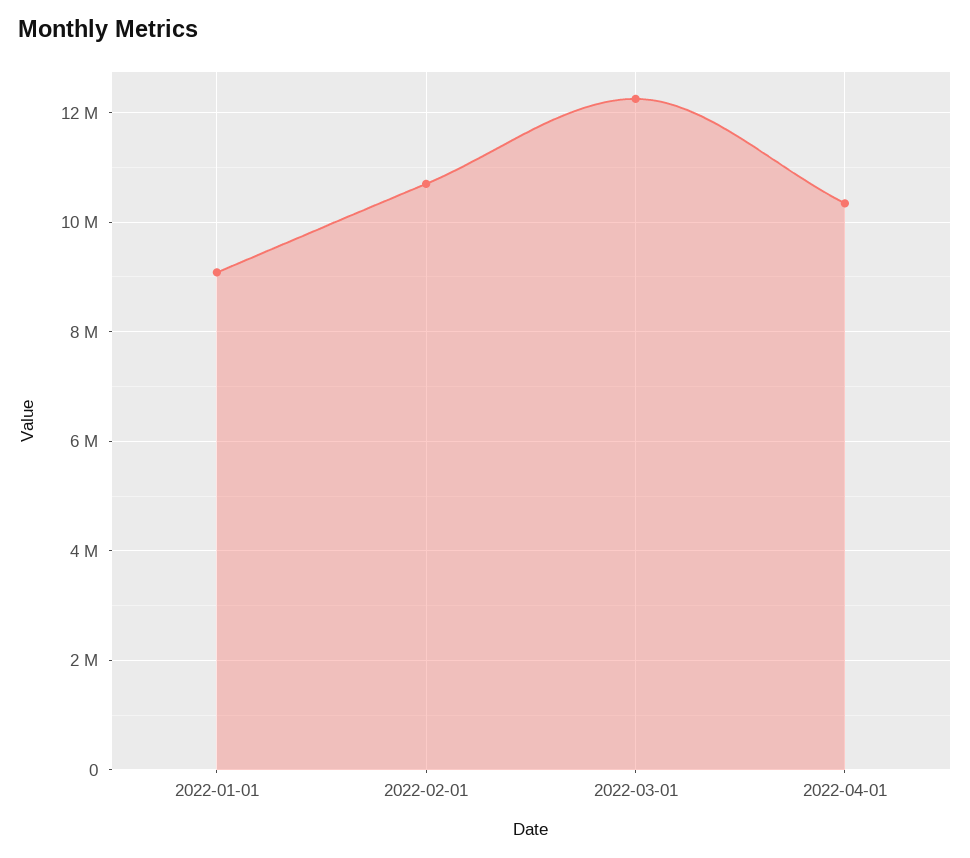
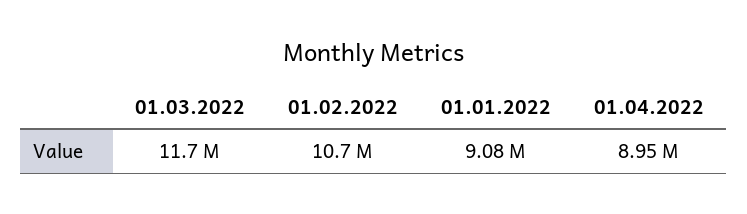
  {
    "2022-01-01": 9080000,
    "2022-02-01": 10700000,
-   "2022-03-01": 12200000,
+   "2022-03-01": 11700000,
-   "2022-04-01": 10400000
+   "2022-04-01": 8950000
  }

